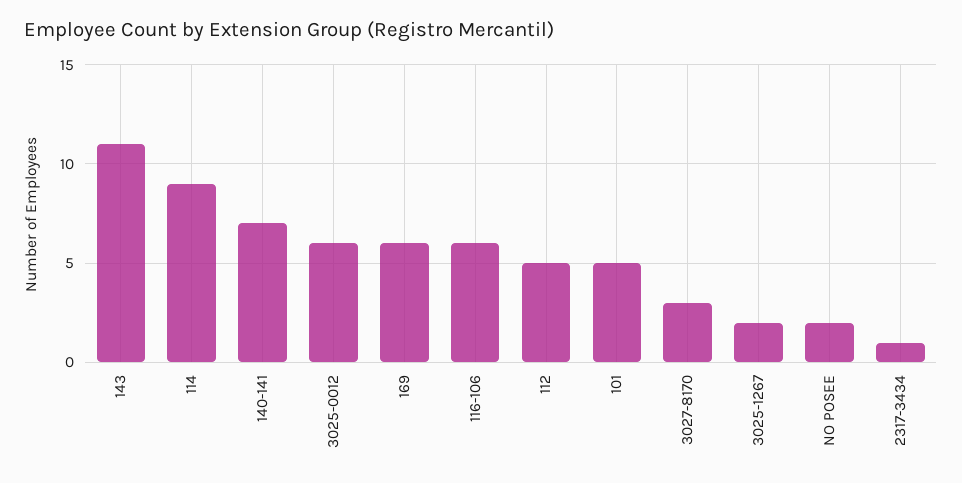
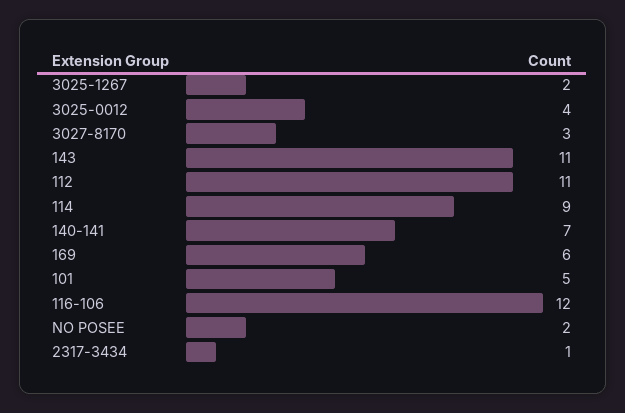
  {
    "143": 11,
    "114": 9,
    "140-141": 7,
-   "3025-0012": 6,
+   "3025-0012": 4,
    "169": 6,
-   "116-106": 6,
+   "116-106": 12,
-   "112": 5,
+   "112": 11,
    "101": 5,
    "3027-8170": 3,
    "3025-1267": 2,
    "NO POSEE": 2,
    "2317-3434": 1
  }

